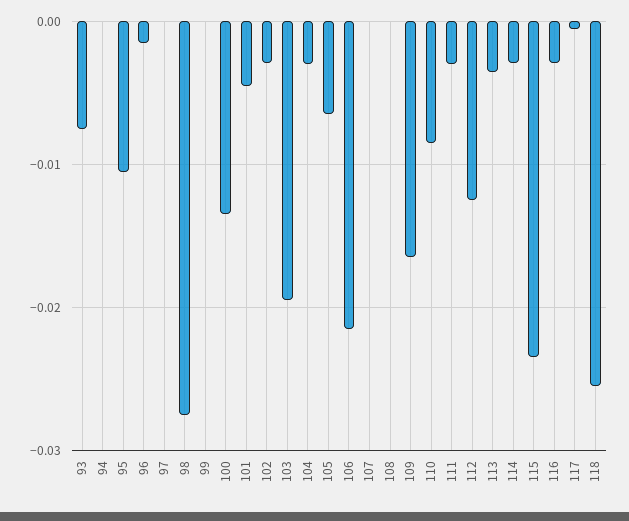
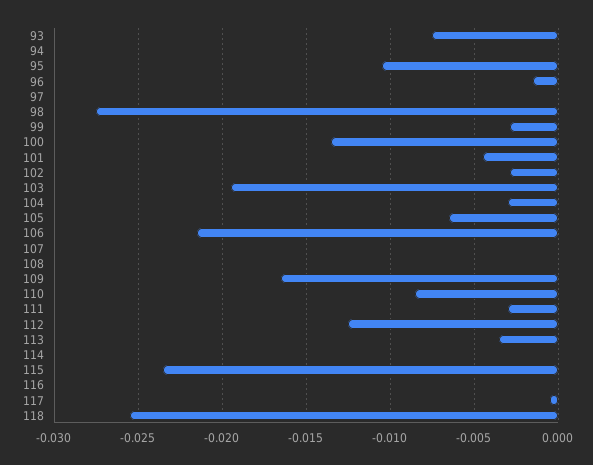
  {
    "93": -0.0075,
    "94": 0,
    "95": -0.0105,
    "96": -0.0015,
    "97": 0,
    "98": -0.0275,
-   "99": 0,
+   "99": -0.003,
    "100": -0.0135,
    "101": -0.0045,
    "102": -0.003,
    "103": -0.0195,
    "104": -0.003,
    "105": -0.0065,
    "106": -0.0215,
    "107": 0,
    "108": 0,
    "109": -0.0165,
    "110": -0.0085,
    "111": -0.003,
    "112": -0.0125,
    "113": -0.0035,
-   "114": -0.003,
+   "114": 0,
    "115": -0.0235,
-   "116": -0.003,
+   "116": 0,
    "117": -0.0005,
    "118": -0.0255
  }

